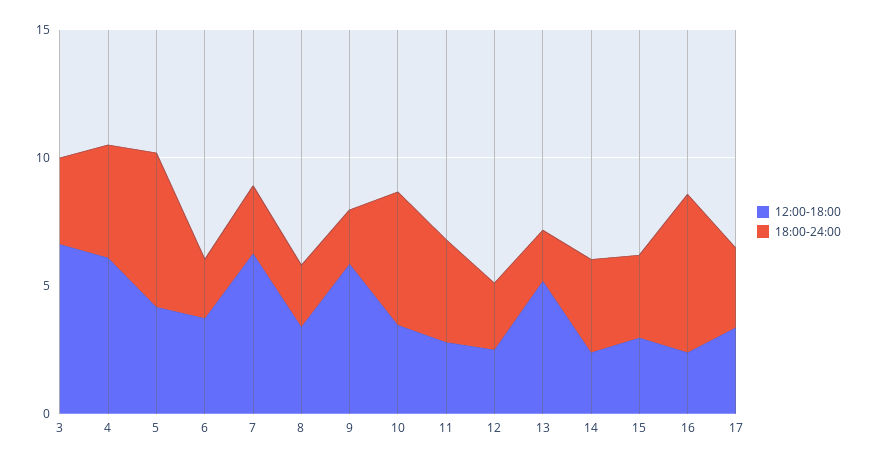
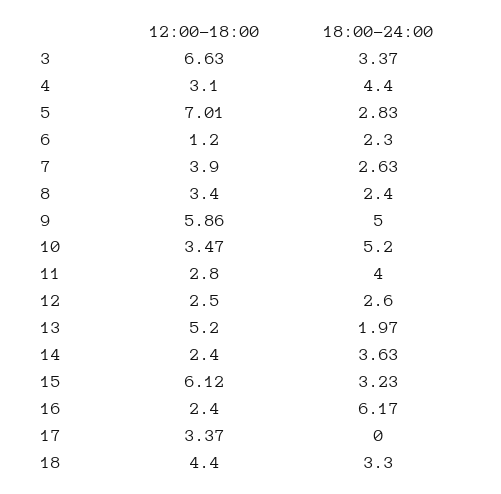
  {
    "12:00-18:00": {
      "3": 6.63,
-     "4": 6,
+     "4": 3.1,
-     "5": 4,
+     "5": 7.01,
-     "6": 4,
+     "6": 1.2,
-     "7": 6,
+     "7": 3.9,
      "8": 3.4,
      "9": 5.86,
      "10": 3.47,
      "11": 2.8,
      "12": 2.5,
      "13": 5.2,
      "14": 2.4,
-     "15": 3,
+     "15": 6.12,
      "16": 2.4,
-     "17": 3.37
+     "17": 3.37,
+     "18": 4.4
    },
    "18:00-24:00": {
      "3": 3.37,
      "4": 4.4,
-     "5": 6,
+     "5": 2.83,
      "6": 2.3,
      "7": 2.63,
      "8": 2.4,
-     "9": 2,
+     "9": 5,
      "10": 5.2,
      "11": 4,
      "12": 2.6,
      "13": 1.97,
      "14": 3.63,
      "15": 3.23,
      "16": 6.17,
-     "17": 3
+     "17": 0,
+     "18": 3.3
    }
  }

